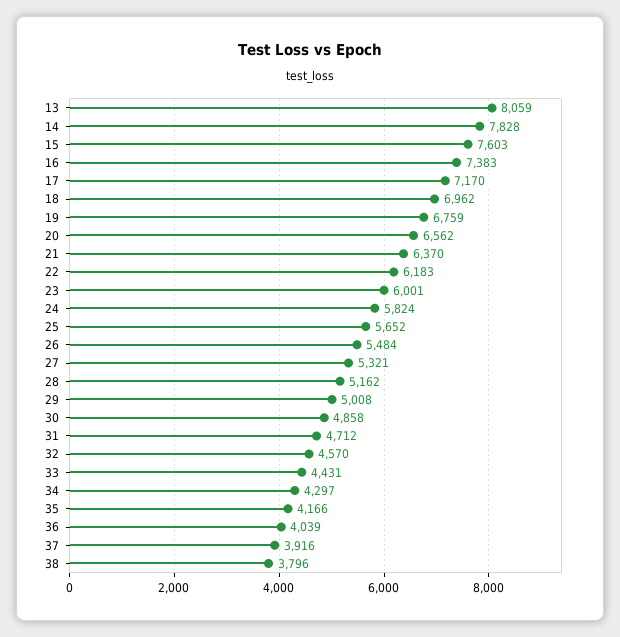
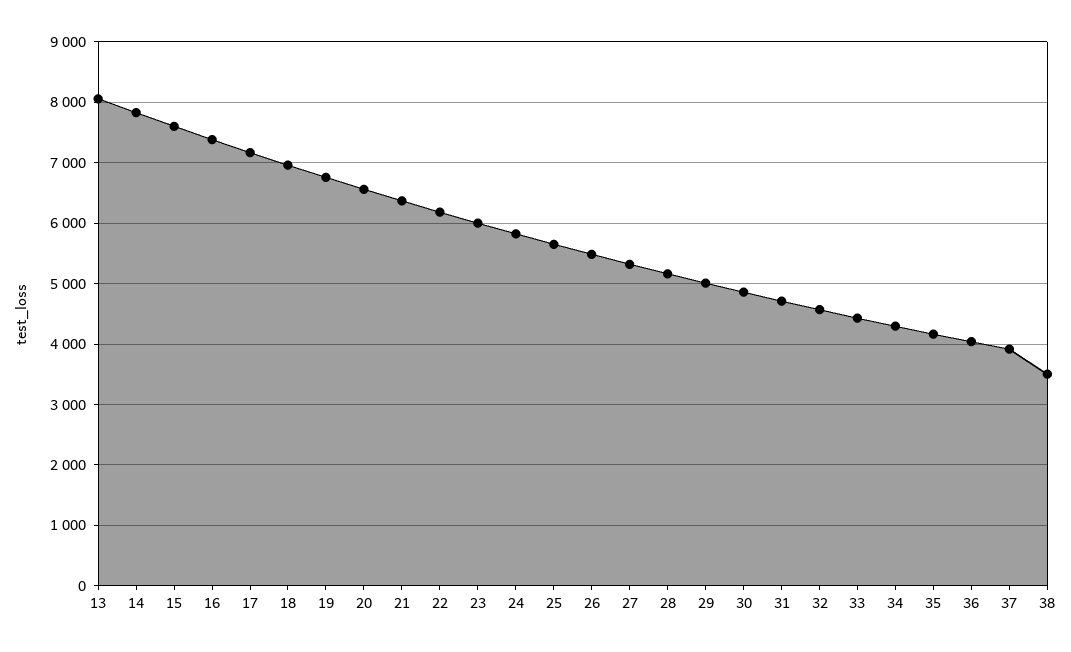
  {
    "13": 8059,
    "14": 7828,
    "15": 7603,
    "16": 7383,
    "17": 7170,
    "18": 6962,
    "19": 6759,
    "20": 6562,
    "21": 6370,
    "22": 6183,
    "23": 6001,
    "24": 5824,
    "25": 5652,
    "26": 5484,
    "27": 5321,
    "28": 5162,
    "29": 5008,
    "30": 4858,
    "31": 4712,
    "32": 4570,
    "33": 4431,
    "34": 4297,
    "35": 4166,
    "36": 4039,
    "37": 3916,
-   "38": 3796
+   "38": 3500
  }

